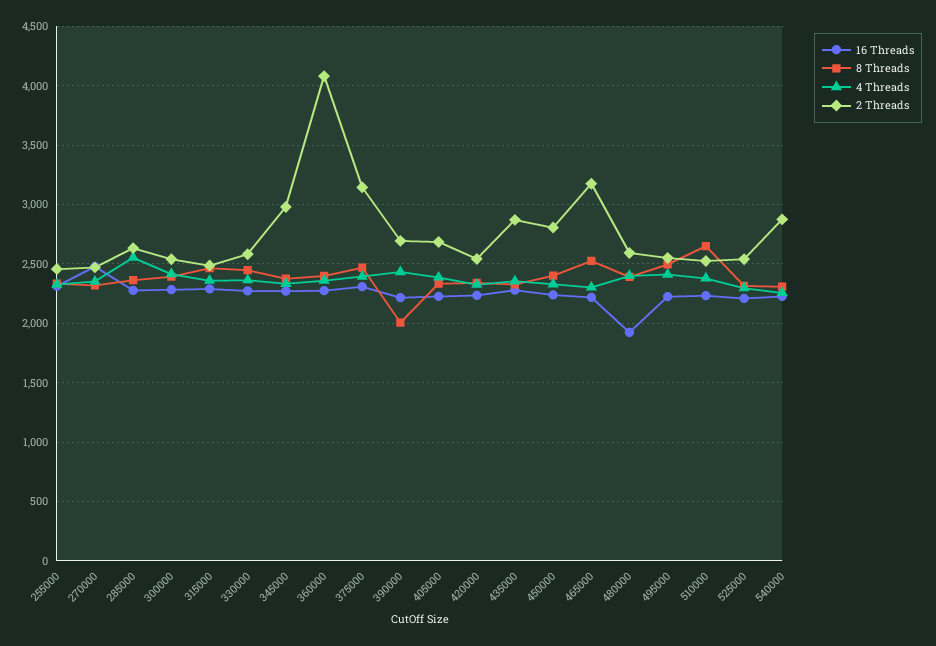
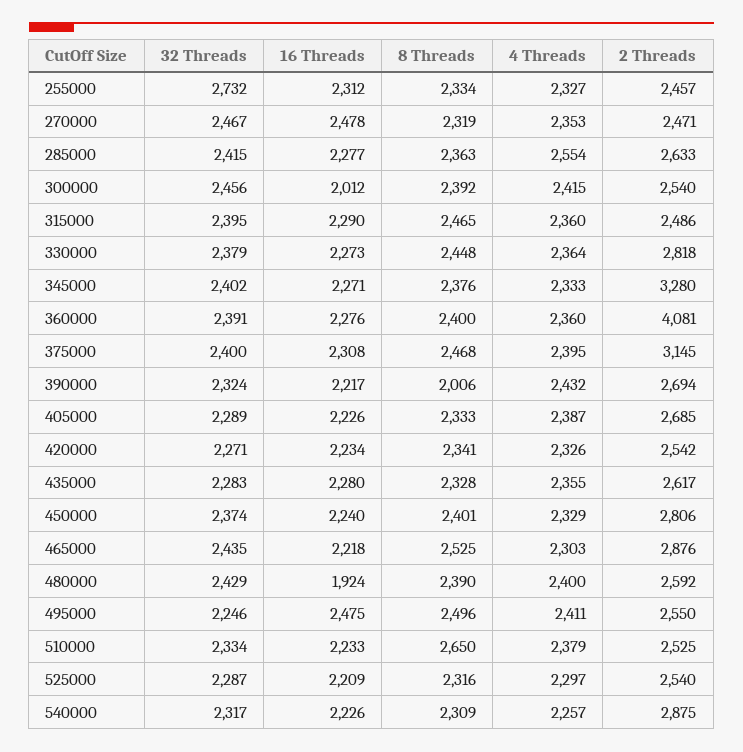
  {
    "16 Threads": {
      "255000": 2312,
      "270000": 2478,
      "285000": 2277,
-     "300000": 2300,
+     "300000": 2012,
      "315000": 2290,
      "330000": 2273,
      "345000": 2271,
      "360000": 2276,
      "375000": 2308,
      "390000": 2217,
      "405000": 2226,
      "420000": 2234,
      "435000": 2280,
      "450000": 2240,
      "465000": 2218,
      "480000": 1924,
-     "495000": 2200,
+     "495000": 2475,
      "510000": 2233,
      "525000": 2209,
      "540000": 2226
    },
    "8 Threads": {
      "255000": 2334,
      "270000": 2319,
      "285000": 2363,
      "300000": 2392,
      "315000": 2465,
      "330000": 2448,
      "345000": 2376,
      "360000": 2400,
      "375000": 2468,
      "390000": 2006,
      "405000": 2333,
      "420000": 2341,
      "435000": 2328,
      "450000": 2401,
      "465000": 2525,
      "480000": 2390,
      "495000": 2496,
      "510000": 2650,
      "525000": 2316,
      "540000": 2309
    },
    "4 Threads": {
      "255000": 2327,
      "270000": 2353,
      "285000": 2554,
      "300000": 2415,
      "315000": 2360,
      "330000": 2364,
      "345000": 2333,
      "360000": 2360,
      "375000": 2395,
      "390000": 2432,
      "405000": 2387,
      "420000": 2326,
      "435000": 2355,
      "450000": 2329,
      "465000": 2303,
      "480000": 2400,
      "495000": 2411,
      "510000": 2379,
      "525000": 2297,
      "540000": 2257
    },
    "2 Threads": {
      "255000": 2457,
      "270000": 2471,
      "285000": 2633,
      "300000": 2540,
      "315000": 2486,
-     "330000": 2600,
+     "330000": 2818,
-     "345000": 3000,
+     "345000": 3280,
      "360000": 4081,
      "375000": 3145,
      "390000": 2694,
      "405000": 2685,
      "420000": 2542,
-     "435000": 2900,
+     "435000": 2617,
      "450000": 2806,
-     "465000": 3200,
+     "465000": 2876,
      "480000": 2592,
      "495000": 2550,
      "510000": 2525,
      "525000": 2540,
      "540000": 2875
-   }
+   },
+   "32 Threads": {
+     "255000": 2732,
+     "270000": 2467,
+     "285000": 2415,
+     "300000": 2456,
+     "315000": 2395,
+     "330000": 2379,
+     "345000": 2402,
+     "360000": 2391,
+     "375000": 2400,
+     "390000": 2324,
+     "405000": 2289,
+     "420000": 2271,
+     "435000": 2283,
+     "450000": 2374,
+     "465000": 2435,
+     "480000": 2429,
+     "495000": 2246,
+     "510000": 2334,
+     "525000": 2287,
+     "540000": 2317
+   }
  }

